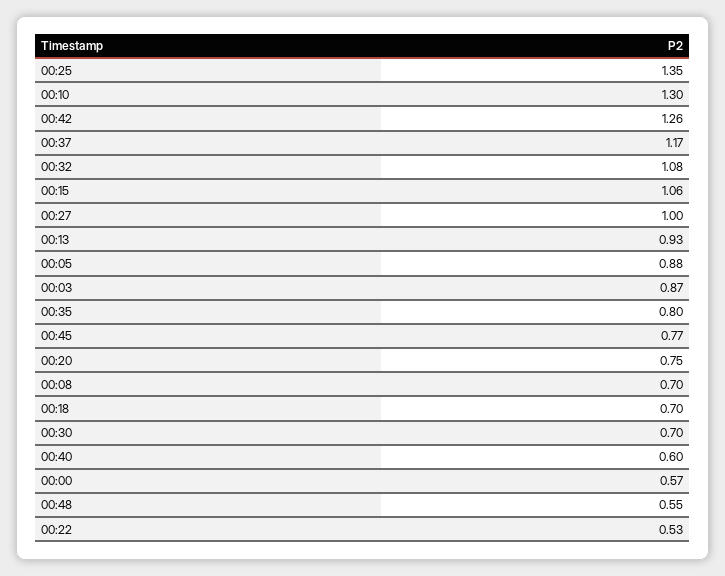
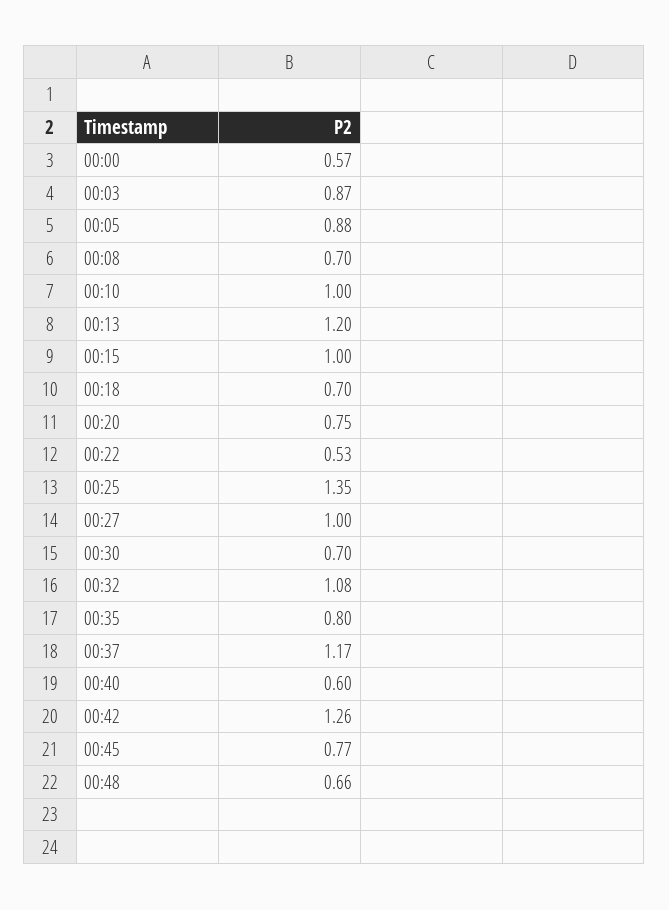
  {
    "00:25": 1.35,
-   "00:10": 1.3,
+   "00:10": 1,
    "00:42": 1.26,
    "00:37": 1.17,
    "00:32": 1.08,
-   "00:15": 1.06,
+   "00:15": 1,
    "00:27": 1,
-   "00:13": 0.93,
+   "00:13": 1.2,
    "00:05": 0.88,
    "00:03": 0.87,
    "00:35": 0.8,
    "00:45": 0.77,
    "00:20": 0.75,
    "00:08": 0.7,
    "00:18": 0.7,
    "00:30": 0.7,
    "00:40": 0.6,
    "00:00": 0.57,
-   "00:48": 0.55,
+   "00:48": 0.66,
    "00:22": 0.53
  }

